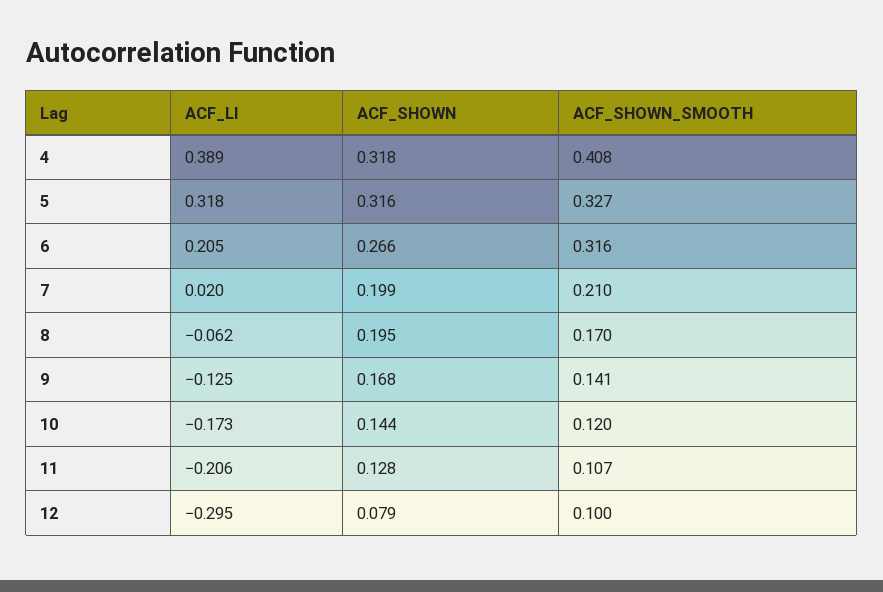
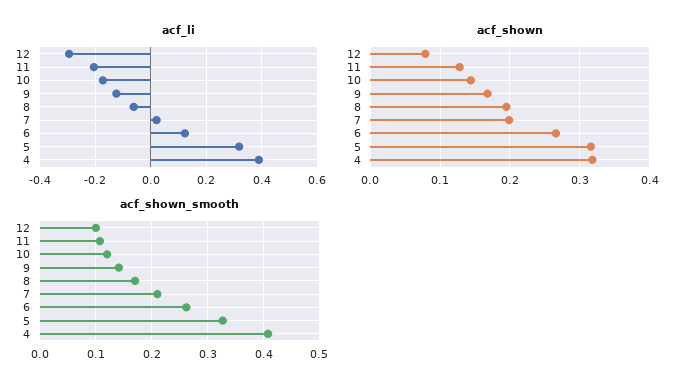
  {
    "ACF_LI": {
      "4": 0.389,
      "5": 0.318,
-     "6": 0.205,
+     "6": 0.125,
      "7": 0.02,
      "8": -0.062,
      "9": -0.125,
      "10": -0.173,
      "11": -0.206,
      "12": -0.295
    },
    "ACF_SHOWN": {
      "4": 0.318,
      "5": 0.316,
      "6": 0.266,
      "7": 0.199,
      "8": 0.195,
      "9": 0.168,
      "10": 0.144,
      "11": 0.128,
      "12": 0.079
    },
    "ACF_SHOWN_SMOOTH": {
      "4": 0.408,
      "5": 0.327,
-     "6": 0.316,
+     "6": 0.26,
      "7": 0.21,
      "8": 0.17,
      "9": 0.141,
      "10": 0.12,
      "11": 0.107,
      "12": 0.1
    }
  }

